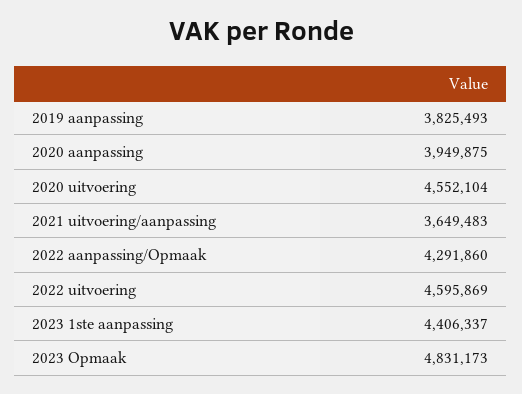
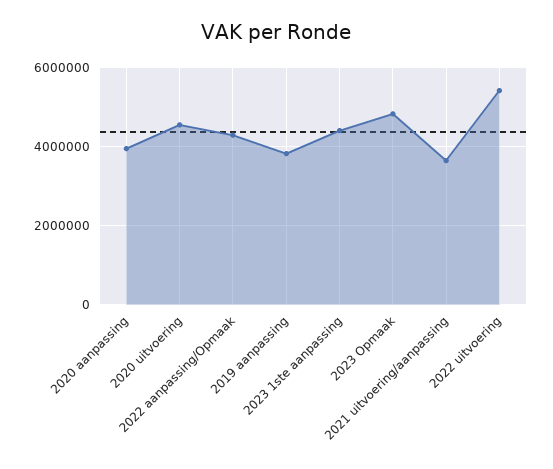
  {
    "2019 aanpassing": 3825493,
    "2020 aanpassing": 3949875,
    "2020 uitvoering": 4552104,
    "2021 uitvoering/aanpassing": 3649483,
    "2022 aanpassing/Opmaak": 4291860,
-   "2022 uitvoering": 4595869,
+   "2022 uitvoering": 5400000,
    "2023 1ste aanpassing": 4406337,
    "2023 Opmaak": 4831173
  }

